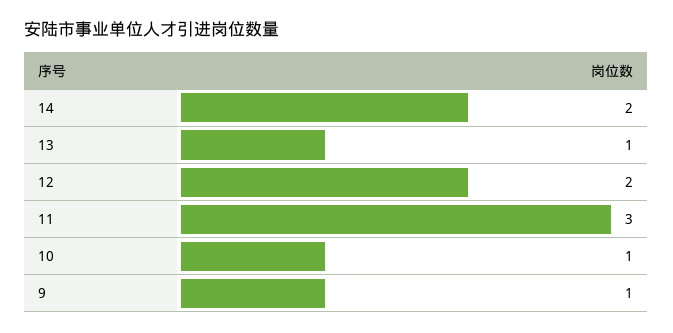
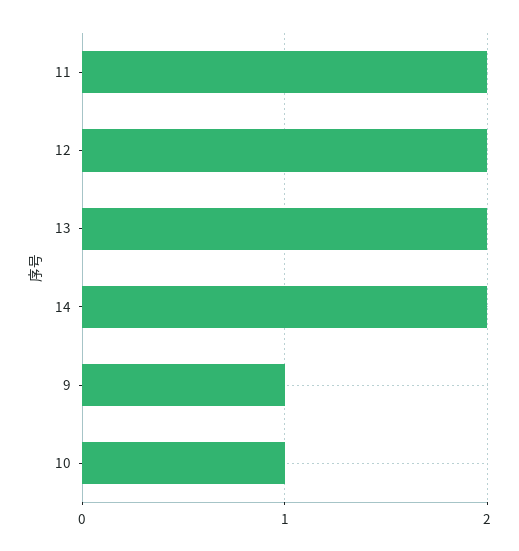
  {
    "14": 2,
-   "13": 1,
+   "13": 2,
    "12": 2,
-   "11": 3,
+   "11": 2,
    "10": 1,
    "9": 1
  }

